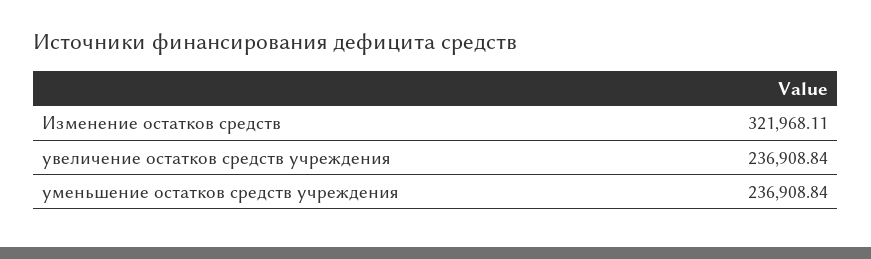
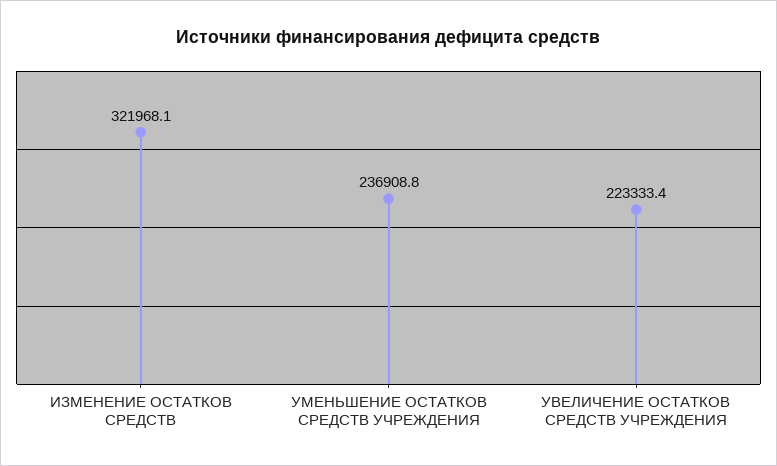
  {
    "Изменение остатков средств": 321968.11,
-   "увеличение остатков средств учреждения": 236908.84,
+   "увеличение остатков средств учреждения": 223333.4,
    "уменьшение остатков средств учреждения": 236908.84
  }

